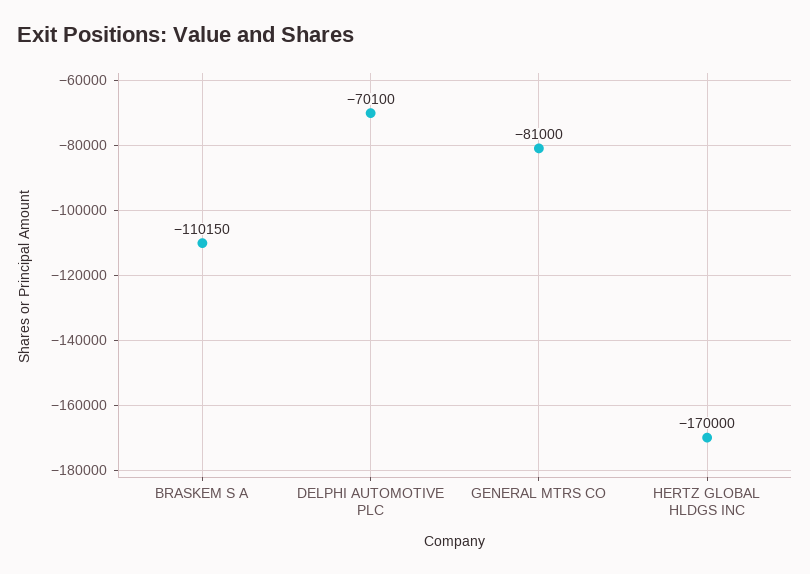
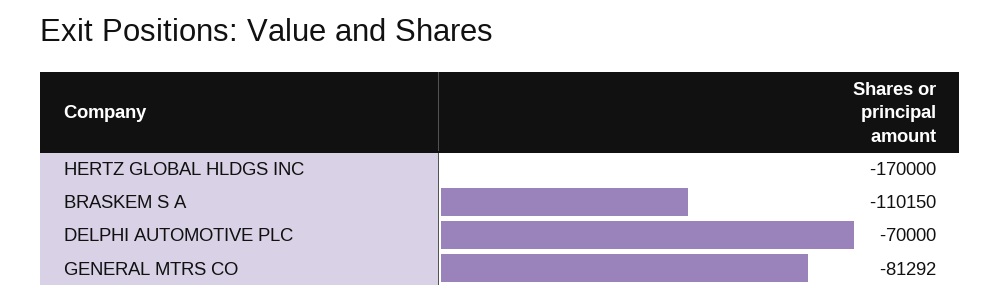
  {
    "BRASKEM S A": -110150,
-   "DELPHI AUTOMOTIVE PLC": -70100,
+   "DELPHI AUTOMOTIVE PLC": -70000,
-   "GENERAL MTRS CO": -81000,
+   "GENERAL MTRS CO": -81292,
    "HERTZ GLOBAL HLDGS INC": -170000
  }

